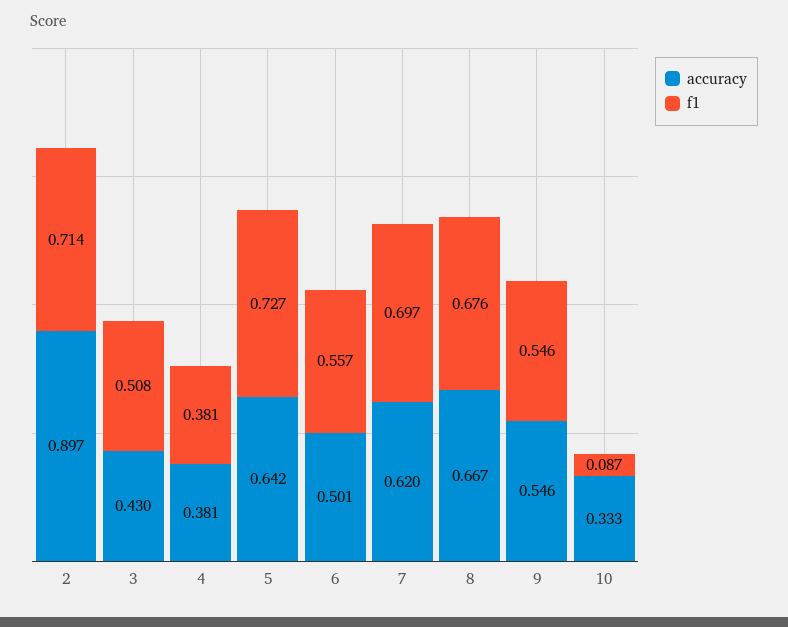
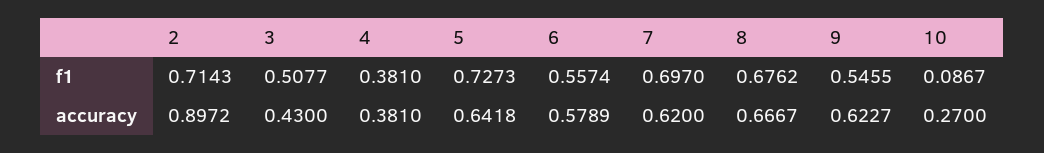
  {
    "accuracy": {
      "2": 0.8972,
      "3": 0.43,
      "4": 0.381,
      "5": 0.6418,
-     "6": 0.501,
+     "6": 0.5789,
      "7": 0.62,
      "8": 0.6667,
-     "9": 0.546,
+     "9": 0.6227,
-     "10": 0.333
+     "10": 0.27
    },
    "f1": {
      "2": 0.7143,
      "3": 0.5077,
      "4": 0.381,
      "5": 0.7273,
      "6": 0.5574,
      "7": 0.697,
      "8": 0.6762,
      "9": 0.5455,
      "10": 0.0867
    }
  }

